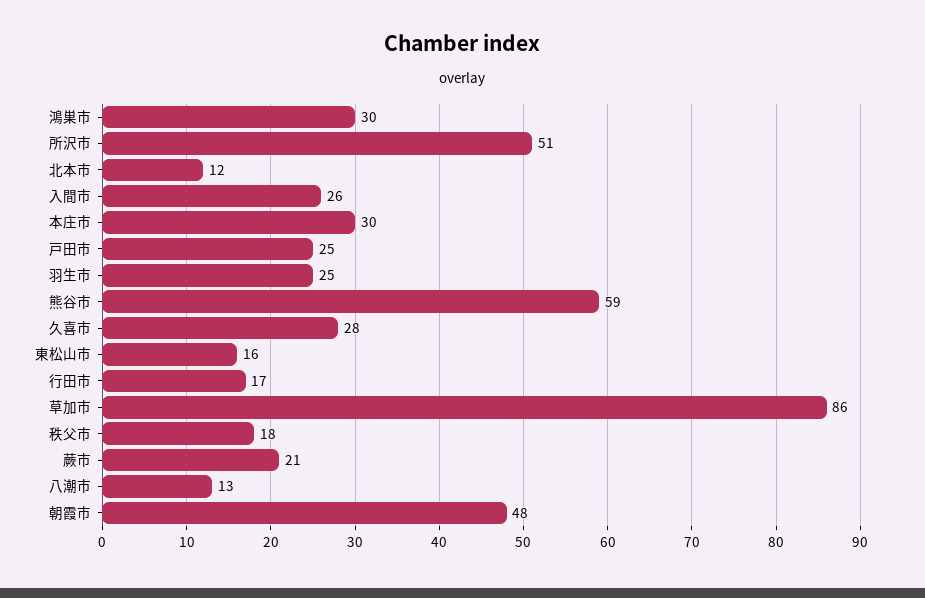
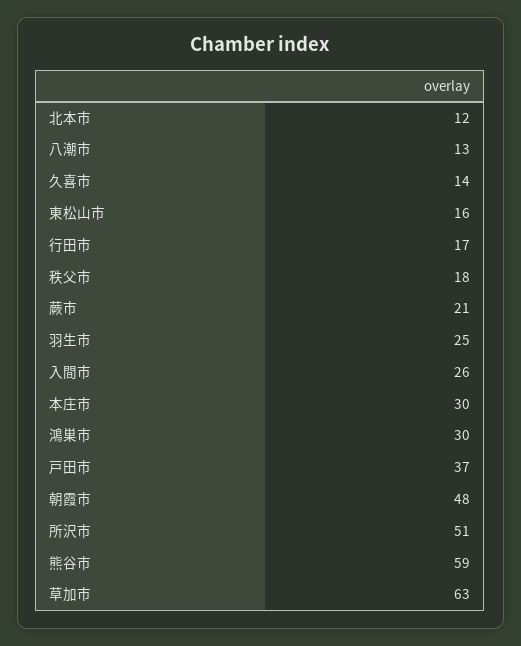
  {
    "鴻巣市": 30,
    "所沢市": 51,
    "北本市": 12,
    "入間市": 26,
    "本庄市": 30,
-   "戸田市": 25,
+   "戸田市": 37,
    "羽生市": 25,
    "熊谷市": 59,
-   "久喜市": 28,
+   "久喜市": 14,
    "東松山市": 16,
    "行田市": 17,
-   "草加市": 86,
+   "草加市": 63,
    "秩父市": 18,
    "蕨市": 21,
    "八潮市": 13,
    "朝霞市": 48
  }

